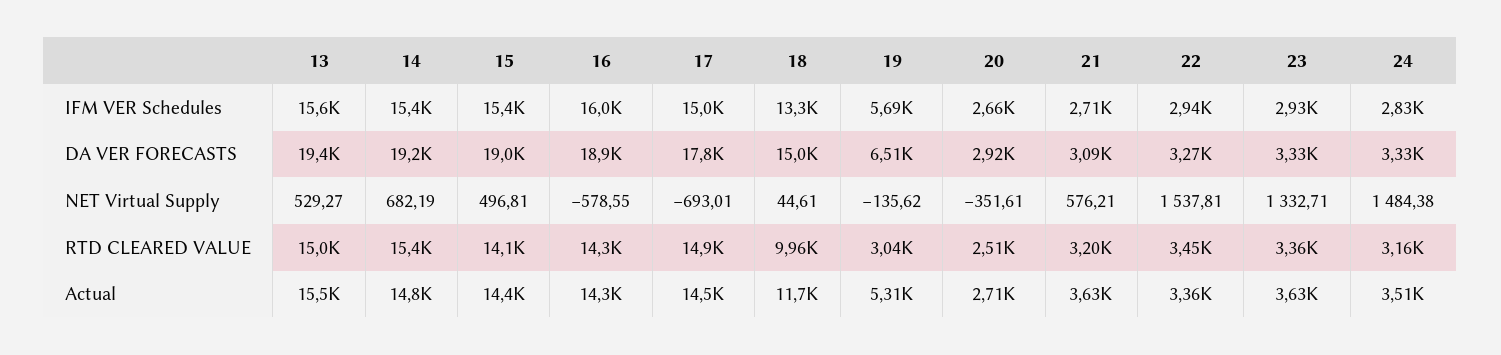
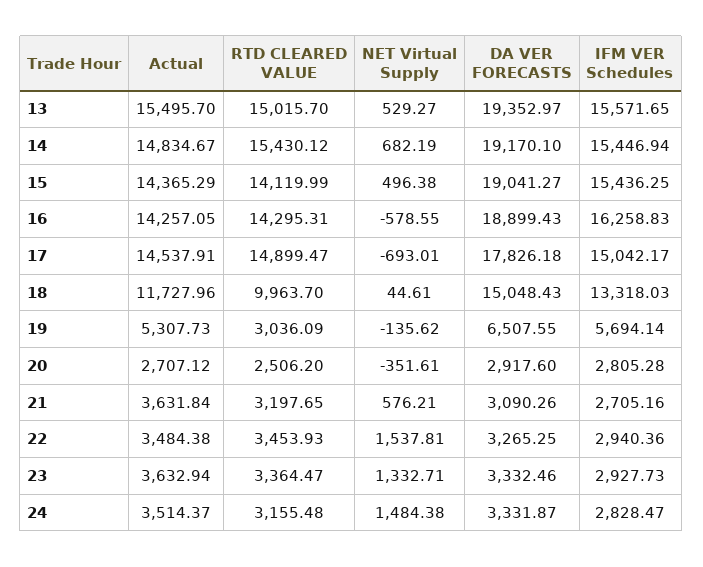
  {
    "13": {
      "IFM VER Schedules": 15571.65,
      "DA VER FORECASTS": 19352.97,
      "NET Virtual Supply": 529.27,
      "RTD CLEARED VALUE": 15015.7,
      "Actual": 15495.7
    },
    "14": {
      "IFM VER Schedules": 15446.94,
      "DA VER FORECASTS": 19170.1,
      "NET Virtual Supply": 682.19,
      "RTD CLEARED VALUE": 15430.12,
      "Actual": 14834.67
    },
    "15": {
      "IFM VER Schedules": 15436.25,
      "DA VER FORECASTS": 19041.27,
-     "NET Virtual Supply": 496.81,
+     "NET Virtual Supply": 496.38,
      "RTD CLEARED VALUE": 14119.99,
      "Actual": 14365.29
    },
    "16": {
-     "IFM VER Schedules": 16000,
+     "IFM VER Schedules": 16258.83,
      "DA VER FORECASTS": 18899.43,
      "NET Virtual Supply": -578.55,
      "RTD CLEARED VALUE": 14295.31,
      "Actual": 14257.05
    },
    "17": {
      "IFM VER Schedules": 15042.17,
      "DA VER FORECASTS": 17826.18,
      "NET Virtual Supply": -693.01,
      "RTD CLEARED VALUE": 14899.47,
      "Actual": 14537.91
    },
    "18": {
      "IFM VER Schedules": 13318.03,
      "DA VER FORECASTS": 15048.43,
      "NET Virtual Supply": 44.61,
      "RTD CLEARED VALUE": 9963.7,
      "Actual": 11727.96
    },
    "19": {
      "IFM VER Schedules": 5694.14,
      "DA VER FORECASTS": 6507.55,
      "NET Virtual Supply": -135.62,
      "RTD CLEARED VALUE": 3036.09,
      "Actual": 5307.73
    },
    "20": {
-     "IFM VER Schedules": 2660,
+     "IFM VER Schedules": 2805.28,
      "DA VER FORECASTS": 2917.6,
      "NET Virtual Supply": -351.61,
      "RTD CLEARED VALUE": 2506.2,
      "Actual": 2707.12
    },
    "21": {
      "IFM VER Schedules": 2705.16,
      "DA VER FORECASTS": 3090.26,
      "NET Virtual Supply": 576.21,
      "RTD CLEARED VALUE": 3197.65,
      "Actual": 3631.84
    },
    "22": {
      "IFM VER Schedules": 2940.36,
      "DA VER FORECASTS": 3265.25,
      "NET Virtual Supply": 1537.81,
      "RTD CLEARED VALUE": 3453.93,
-     "Actual": 3360
+     "Actual": 3484.38
    },
    "23": {
      "IFM VER Schedules": 2927.73,
      "DA VER FORECASTS": 3332.46,
      "NET Virtual Supply": 1332.71,
      "RTD CLEARED VALUE": 3364.47,
      "Actual": 3632.94
    },
    "24": {
      "IFM VER Schedules": 2828.47,
      "DA VER FORECASTS": 3331.87,
      "NET Virtual Supply": 1484.38,
      "RTD CLEARED VALUE": 3155.48,
      "Actual": 3514.37
    }
  }

